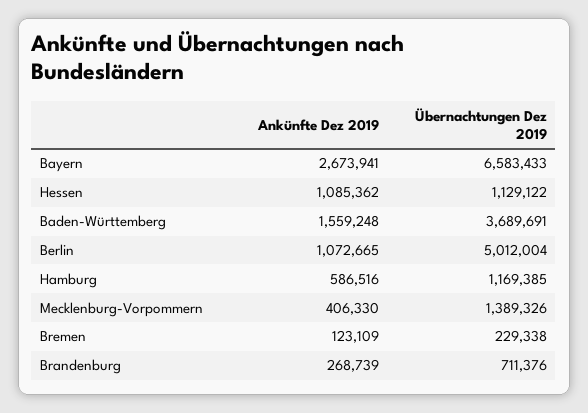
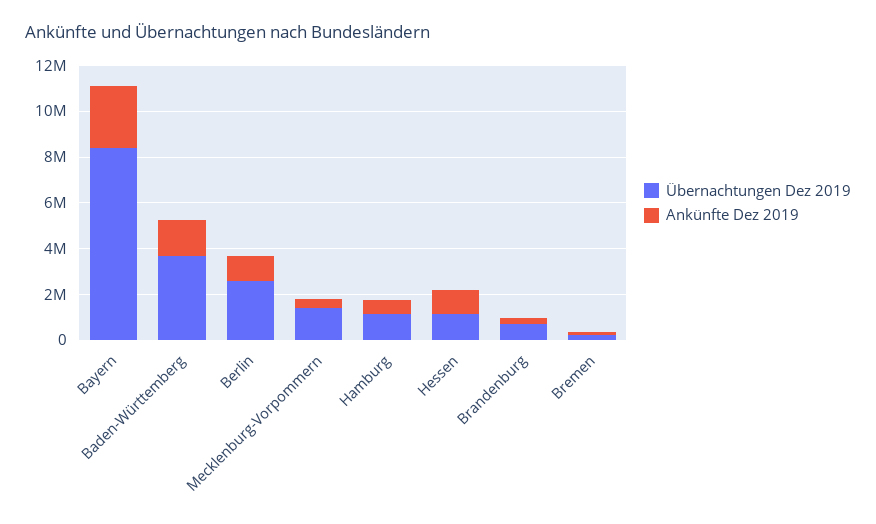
  {
    "Ankünfte Dez 2019": {
      "Bayern": 2673941,
      "Hessen": 1085362,
      "Baden-Württemberg": 1559248,
      "Berlin": 1072665,
      "Hamburg": 586516,
      "Mecklenburg-Vorpommern": 406330,
      "Bremen": 123109,
      "Brandenburg": 268739
    },
    "Übernachtungen Dez 2019": {
-     "Bayern": 6583433,
+     "Bayern": 8500000,
      "Hessen": 1129122,
      "Baden-Württemberg": 3689691,
-     "Berlin": 5012004,
+     "Berlin": 2500000,
      "Hamburg": 1169385,
      "Mecklenburg-Vorpommern": 1389326,
      "Bremen": 229338,
      "Brandenburg": 711376
    }
  }

